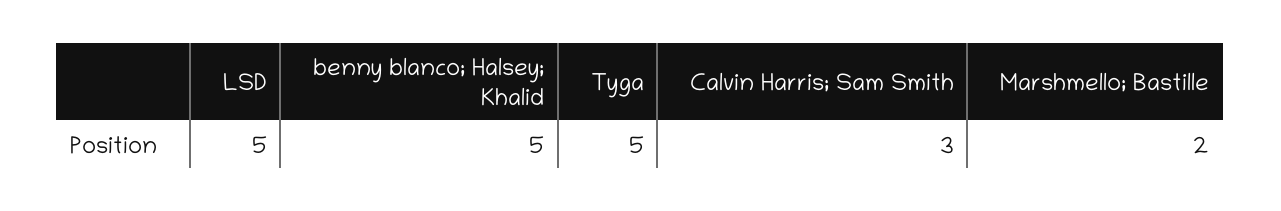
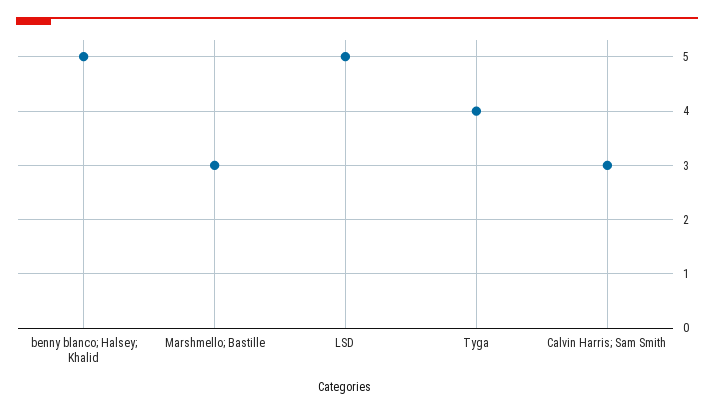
  {
    "LSD": 5,
    "benny blanco; Halsey; Khalid": 5,
-   "Tyga": 5,
+   "Tyga": 4,
    "Calvin Harris; Sam Smith": 3,
-   "Marshmello; Bastille": 2
+   "Marshmello; Bastille": 3
  }

